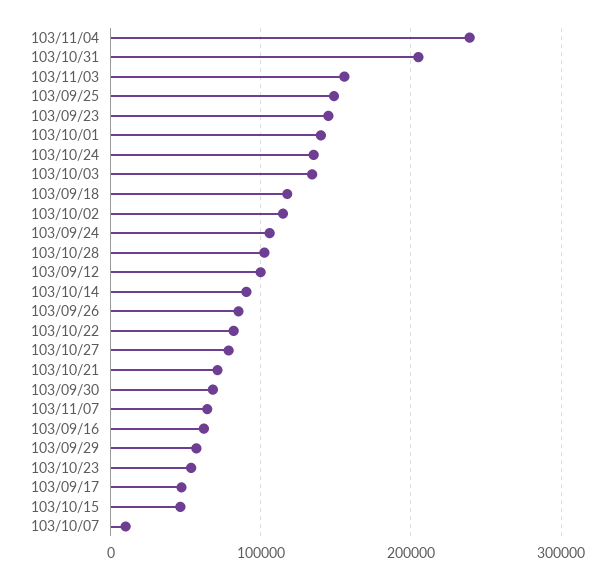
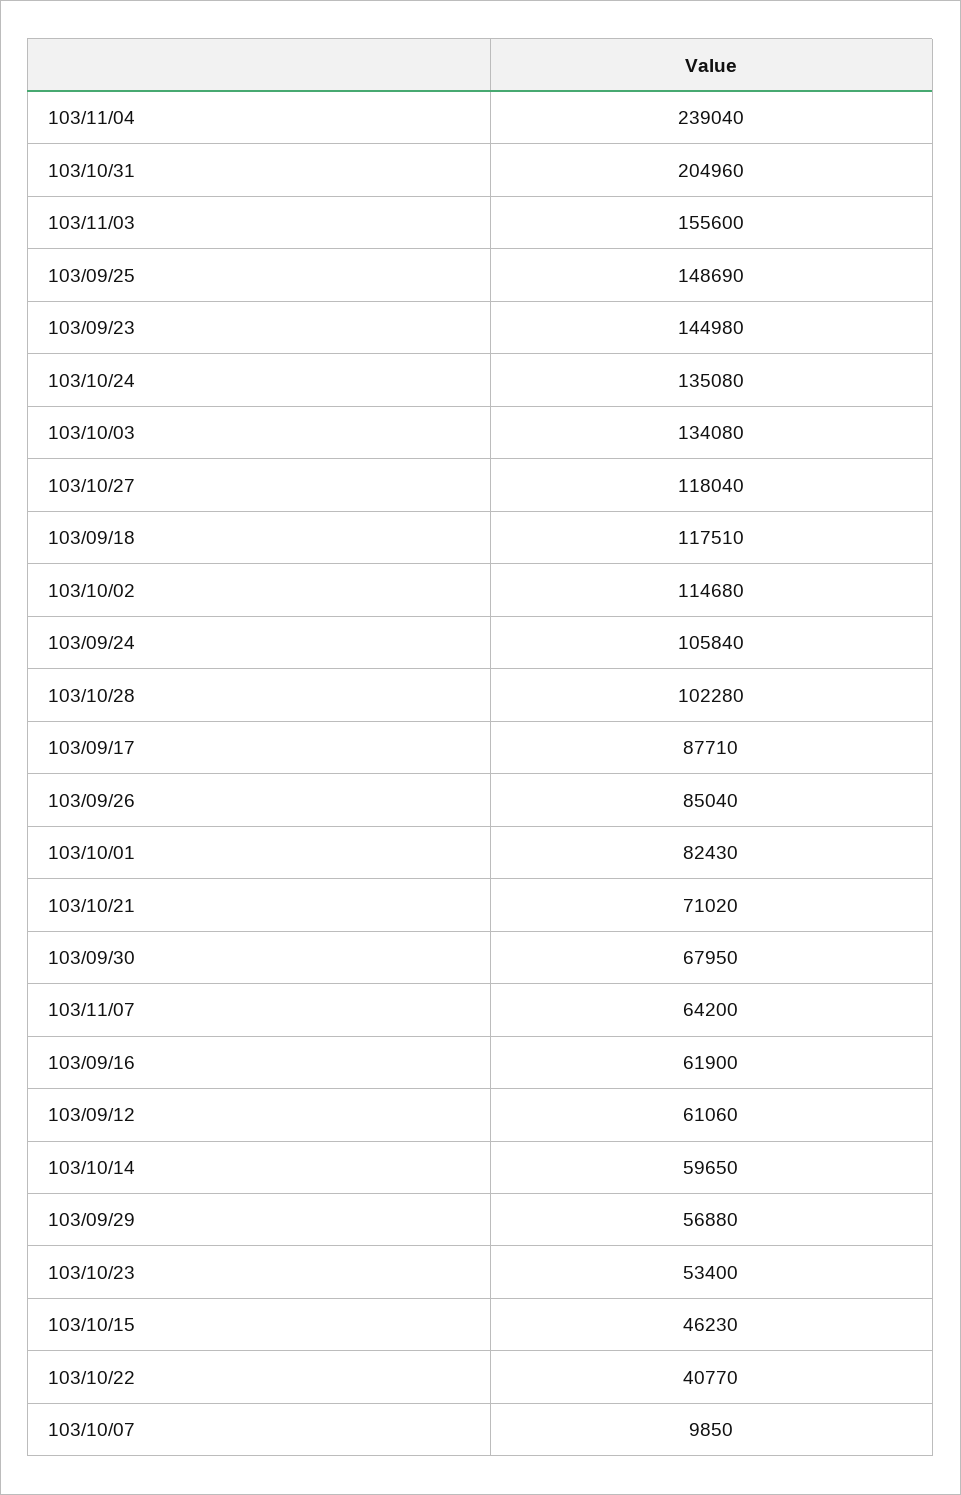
  {
    "103/11/04": 239040,
    "103/10/31": 204960,
    "103/11/03": 155600,
    "103/09/25": 148690,
    "103/09/23": 144980,
-   "103/10/01": 140000,
+   "103/10/01": 82430,
    "103/10/24": 135080,
    "103/10/03": 134080,
    "103/09/18": 117510,
    "103/10/02": 114680,
    "103/09/24": 105840,
    "103/10/28": 102280,
-   "103/09/12": 100000,
+   "103/09/12": 61060,
-   "103/10/14": 90000,
+   "103/10/14": 59650,
    "103/09/26": 85040,
-   "103/10/22": 80000,
+   "103/10/22": 40770,
-   "103/10/27": 80000,
+   "103/10/27": 118040,
    "103/10/21": 71020,
    "103/09/30": 67950,
    "103/11/07": 64200,
    "103/09/16": 61900,
    "103/09/29": 56880,
    "103/10/23": 53400,
-   "103/09/17": 50000,
+   "103/09/17": 87710,
    "103/10/15": 46230,
    "103/10/07": 9850
  }

